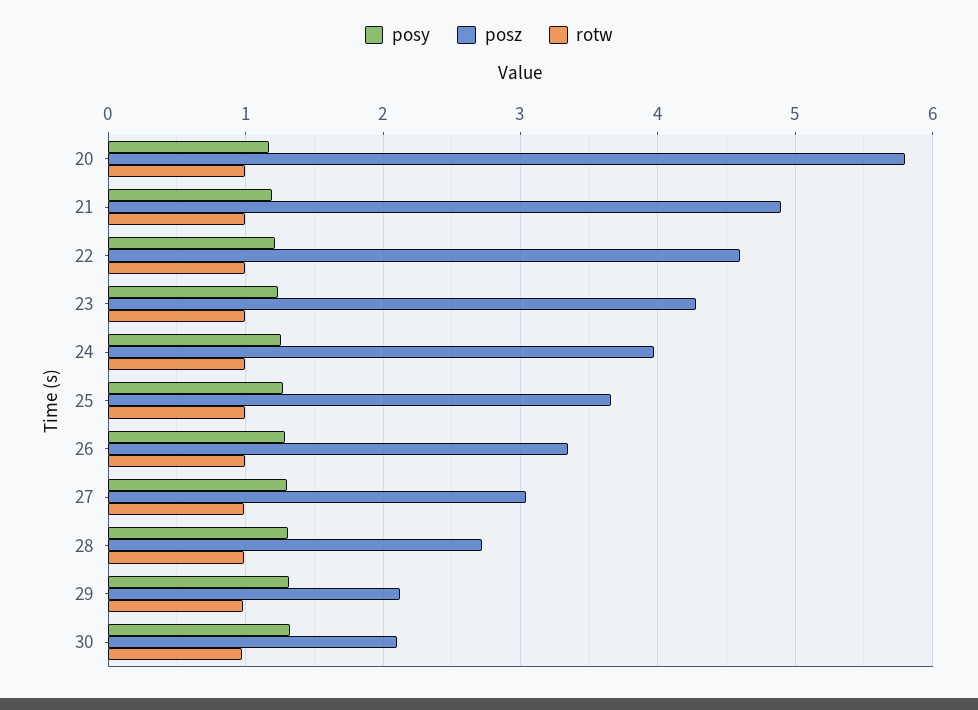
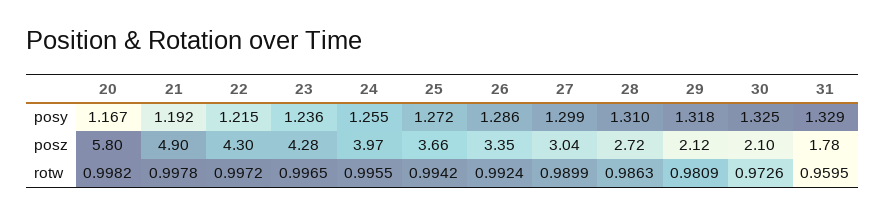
  {
    "posy": {
      "20": 1.167,
      "21": 1.192,
      "22": 1.215,
      "23": 1.236,
      "24": 1.255,
      "25": 1.272,
      "26": 1.286,
      "27": 1.299,
      "28": 1.31,
      "29": 1.318,
-     "30": 1.325
+     "30": 1.325,
+     "31": 1.329
    },
    "posz": {
      "20": 5.8,
      "21": 4.9,
-     "22": 4.6,
+     "22": 4.3,
      "23": 4.28,
      "24": 3.97,
      "25": 3.66,
      "26": 3.35,
      "27": 3.04,
      "28": 2.72,
      "29": 2.12,
-     "30": 2.1
+     "30": 2.1,
+     "31": 1.78
    },
    "rotw": {
      "20": 0.9982,
      "21": 0.9978,
      "22": 0.9972,
      "23": 0.9965,
      "24": 0.9955,
      "25": 0.9942,
      "26": 0.9924,
      "27": 0.9899,
      "28": 0.9863,
      "29": 0.9809,
-     "30": 0.9726
+     "30": 0.9726,
+     "31": 0.9595
    }
  }

